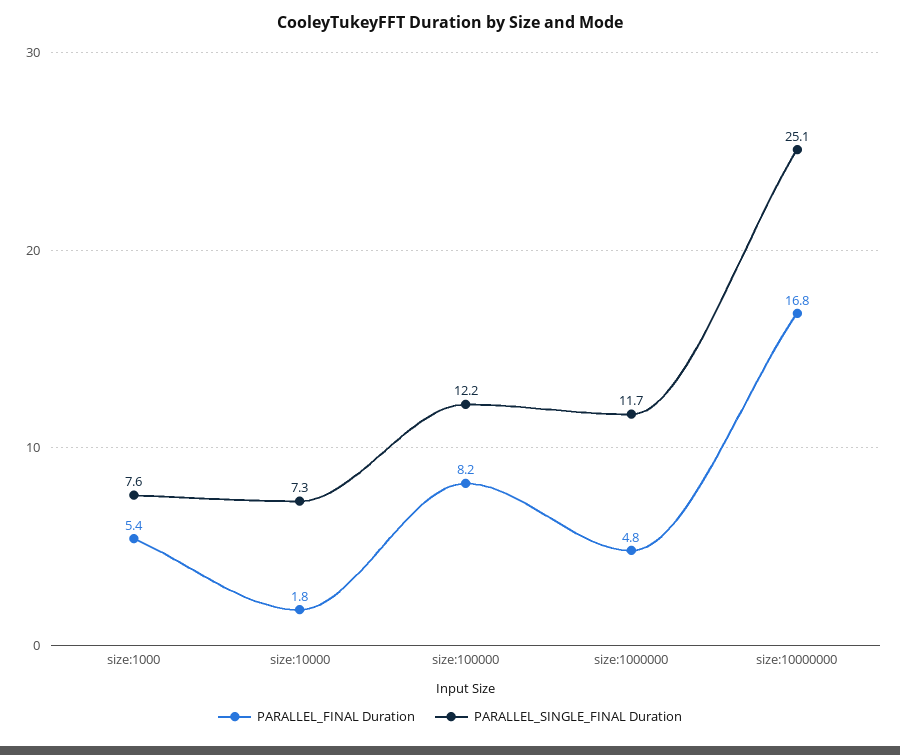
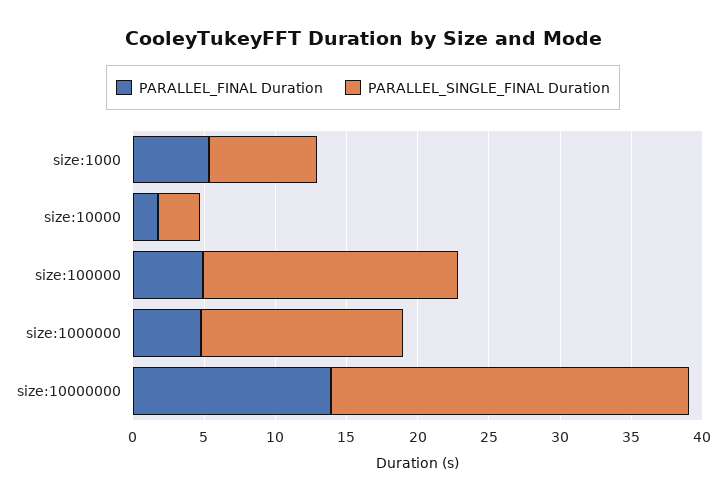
  {
    "PARALLEL_FINAL Duration": {
      "size:1000": 5.4,
      "size:10000": 1.8,
-     "size:100000": 8.2,
+     "size:100000": 5,
      "size:1000000": 4.8,
-     "size:10000000": 16.8
+     "size:10000000": 14
    },
    "PARALLEL_SINGLE_FINAL Duration": {
      "size:1000": 7.6,
-     "size:10000": 7.3,
+     "size:10000": 3,
-     "size:100000": 12.2,
+     "size:100000": 18,
-     "size:1000000": 11.7,
+     "size:1000000": 14,
      "size:10000000": 25.1
    }
  }

